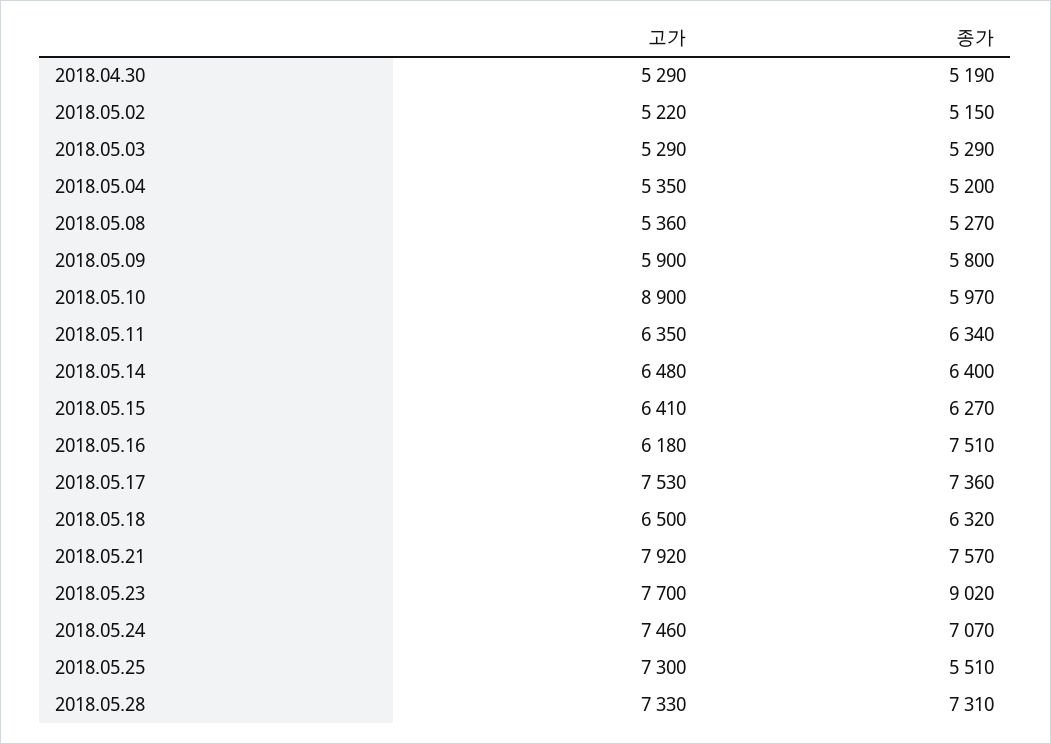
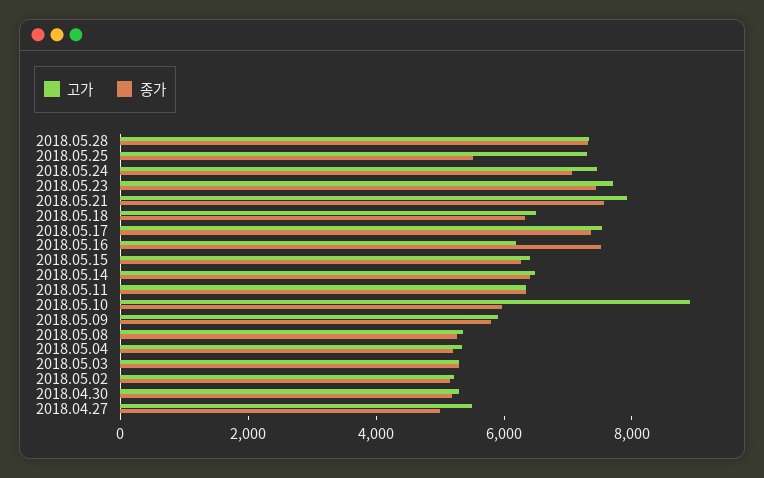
  {
    "고가": {
      "2018.04.30": 5290,
      "2018.05.02": 5220,
      "2018.05.03": 5290,
      "2018.05.04": 5350,
      "2018.05.08": 5360,
      "2018.05.09": 5900,
      "2018.05.10": 8900,
      "2018.05.11": 6350,
      "2018.05.14": 6480,
      "2018.05.15": 6410,
      "2018.05.16": 6180,
      "2018.05.17": 7530,
      "2018.05.18": 6500,
      "2018.05.21": 7920,
      "2018.05.23": 7700,
      "2018.05.24": 7460,
      "2018.05.25": 7300,
-     "2018.05.28": 7330
+     "2018.05.28": 7330,
+     "2018.04.27": 5500
    },
    "종가": {
      "2018.04.30": 5190,
      "2018.05.02": 5150,
      "2018.05.03": 5290,
      "2018.05.04": 5200,
      "2018.05.08": 5270,
      "2018.05.09": 5800,
      "2018.05.10": 5970,
      "2018.05.11": 6340,
      "2018.05.14": 6400,
      "2018.05.15": 6270,
      "2018.05.16": 7510,
      "2018.05.17": 7360,
      "2018.05.18": 6320,
      "2018.05.21": 7570,
-     "2018.05.23": 9020,
+     "2018.05.23": 7500,
      "2018.05.24": 7070,
      "2018.05.25": 5510,
-     "2018.05.28": 7310
+     "2018.05.28": 7310,
+     "2018.04.27": 5000
    }
  }

